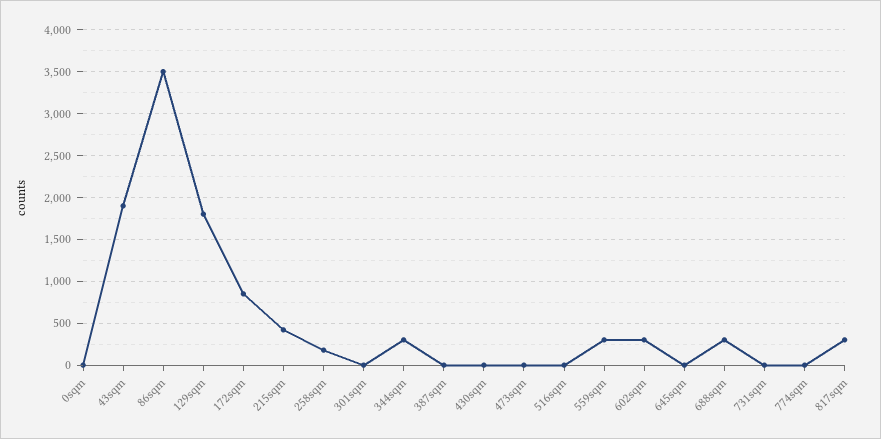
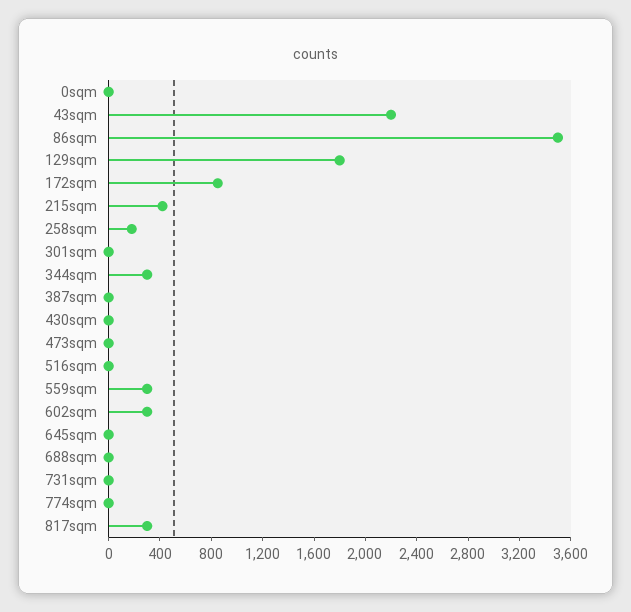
  {
    "0sqm": 0,
-   "43sqm": 1900,
+   "43sqm": 2200,
    "86sqm": 3500,
    "129sqm": 1800,
    "172sqm": 900,
    "215sqm": 400,
    "258sqm": 200,
    "301sqm": 0,
    "344sqm": 300,
    "387sqm": 0,
    "430sqm": 0,
    "473sqm": 0,
    "516sqm": 0,
    "559sqm": 300,
    "602sqm": 300,
    "645sqm": 0,
-   "688sqm": 300,
+   "688sqm": 0,
    "731sqm": 0,
    "774sqm": 0,
    "817sqm": 300
  }

